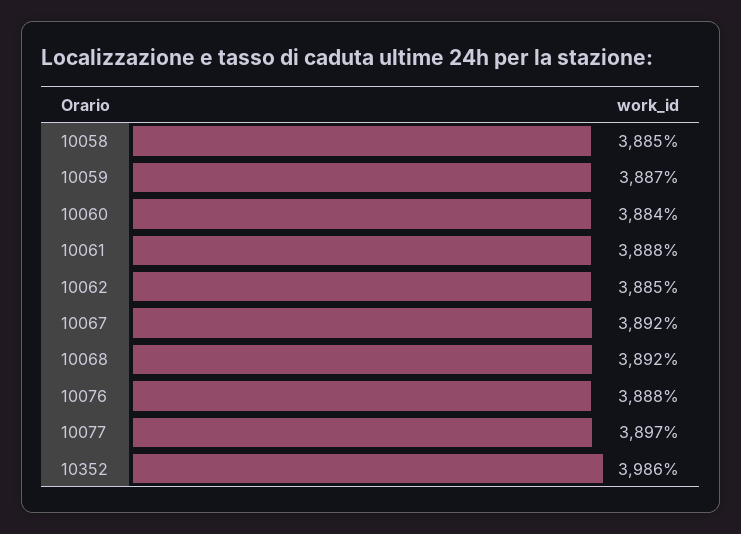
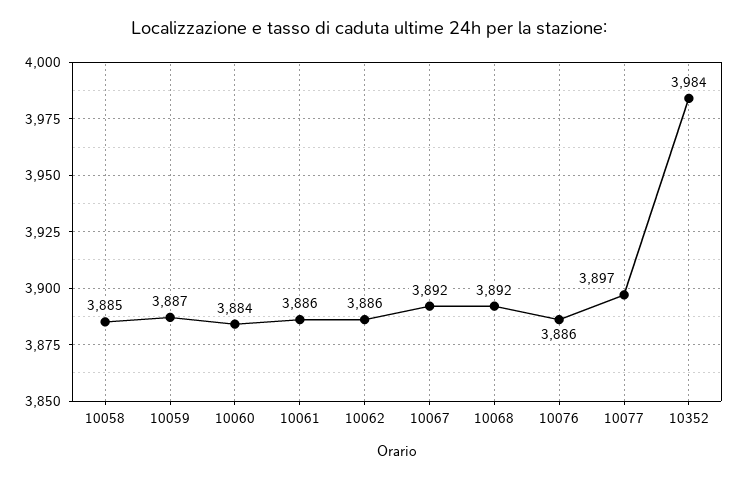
  {
    "10058": 3885,
    "10059": 3887,
    "10060": 3884,
-   "10061": 3888,
+   "10061": 3886,
-   "10062": 3885,
+   "10062": 3886,
    "10067": 3892,
    "10068": 3892,
-   "10076": 3888,
+   "10076": 3886,
    "10077": 3897,
-   "10352": 3986
+   "10352": 3984
  }

